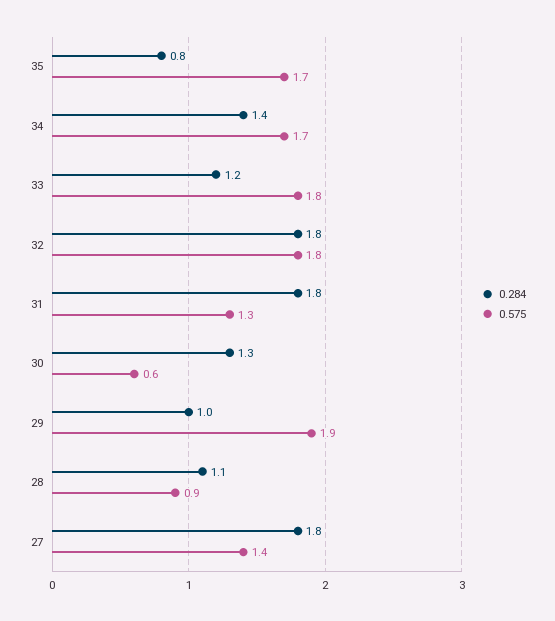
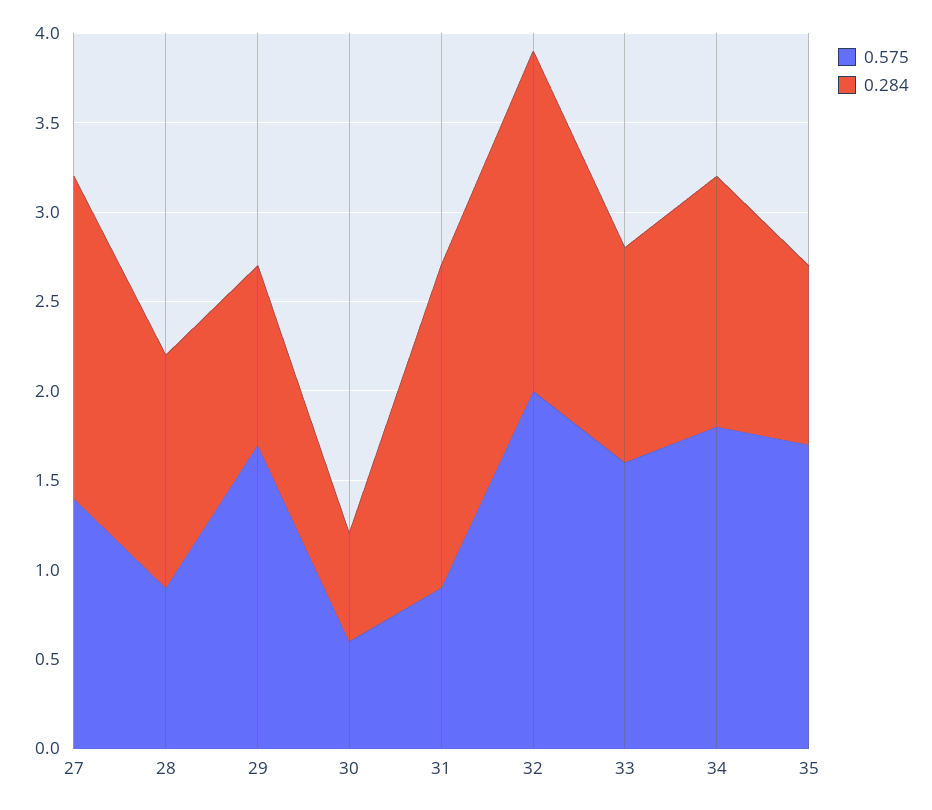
  {
    "0.284": {
-     "35": 0.8,
+     "35": 1,
      "34": 1.4,
      "33": 1.2,
-     "32": 1.8,
+     "32": 1.9,
      "31": 1.8,
-     "30": 1.3,
+     "30": 0.6,
      "29": 1,
-     "28": 1.1,
+     "28": 1.3,
      "27": 1.8
    },
    "0.575": {
      "35": 1.7,
-     "34": 1.7,
+     "34": 1.8,
-     "33": 1.8,
+     "33": 1.6,
-     "32": 1.8,
+     "32": 2,
-     "31": 1.3,
+     "31": 0.9,
      "30": 0.6,
-     "29": 1.9,
+     "29": 1.7,
      "28": 0.9,
      "27": 1.4
    }
  }

